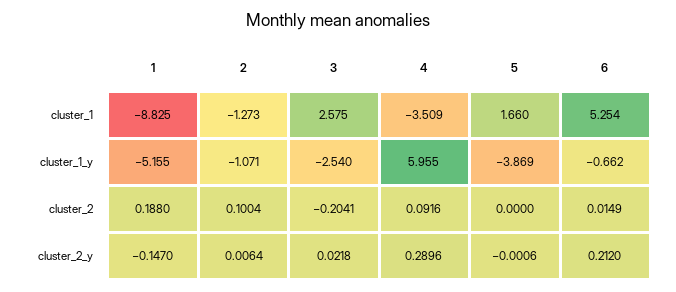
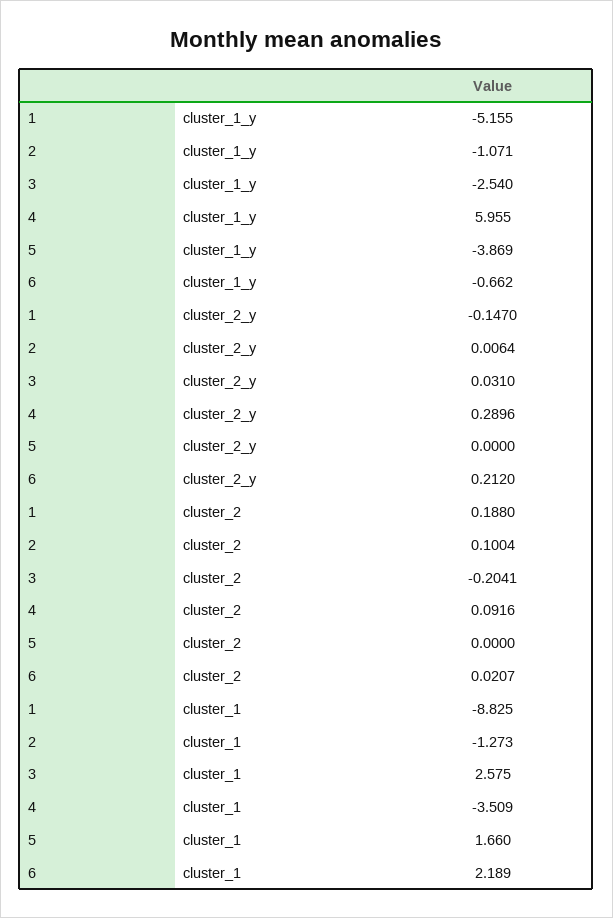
  {
    "1": {
      "cluster_1": -8.825,
      "cluster_1_y": -5.155,
      "cluster_2": 0.188,
      "cluster_2_y": -0.147
    },
    "2": {
      "cluster_1": -1.273,
      "cluster_1_y": -1.071,
      "cluster_2": 0.1004,
      "cluster_2_y": 0.0064
    },
    "3": {
      "cluster_1": 2.575,
      "cluster_1_y": -2.54,
      "cluster_2": -0.2041,
-     "cluster_2_y": 0.0218
+     "cluster_2_y": 0.031
    },
    "4": {
      "cluster_1": -3.509,
      "cluster_1_y": 5.955,
      "cluster_2": 0.0916,
      "cluster_2_y": 0.2896
    },
    "5": {
      "cluster_1": 1.66,
      "cluster_1_y": -3.869,
      "cluster_2": 0,
-     "cluster_2_y": -0.0006
+     "cluster_2_y": 0
    },
    "6": {
-     "cluster_1": 5.254,
+     "cluster_1": 2.189,
      "cluster_1_y": -0.662,
-     "cluster_2": 0.0149,
+     "cluster_2": 0.0207,
      "cluster_2_y": 0.212
    }
  }

